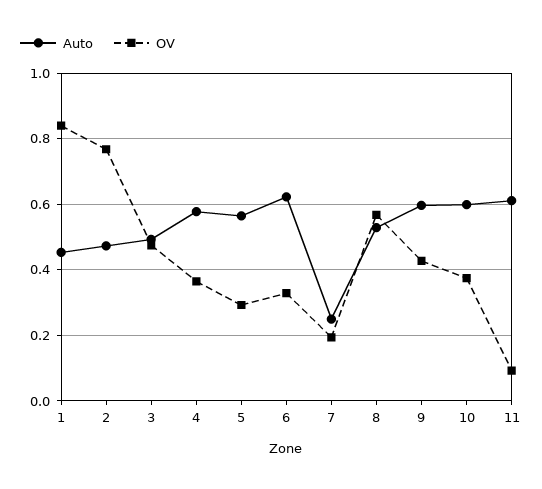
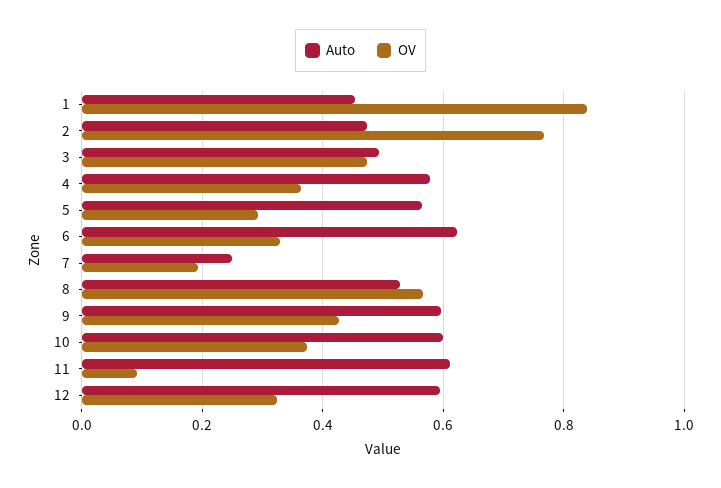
  {
    "Auto": {
      "1": 0.46,
      "2": 0.48,
      "3": 0.5,
      "4": 0.58,
      "5": 0.56,
      "6": 0.62,
      "7": 0.24,
      "8": 0.52,
      "9": 0.6,
      "10": 0.6,
-     "11": 0.62
+     "11": 0.62,
+     "12": 0.6
    },
    "OV": {
      "1": 0.84,
      "2": 0.76,
      "3": 0.48,
      "4": 0.36,
      "5": 0.3,
      "6": 0.32,
      "7": 0.2,
      "8": 0.56,
      "9": 0.42,
      "10": 0.38,
-     "11": 0.1
+     "11": 0.1,
+     "12": 0.32
    }
  }

